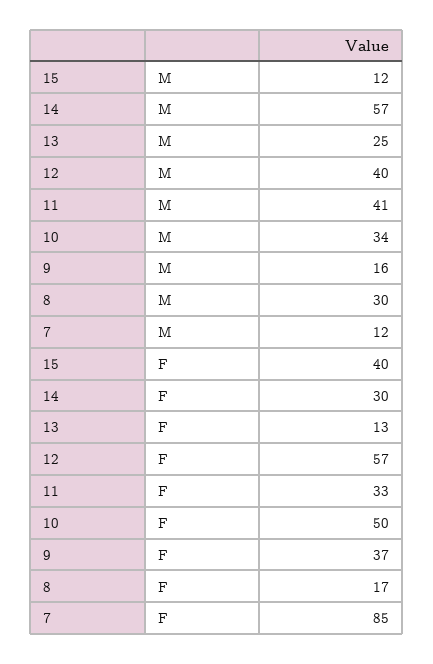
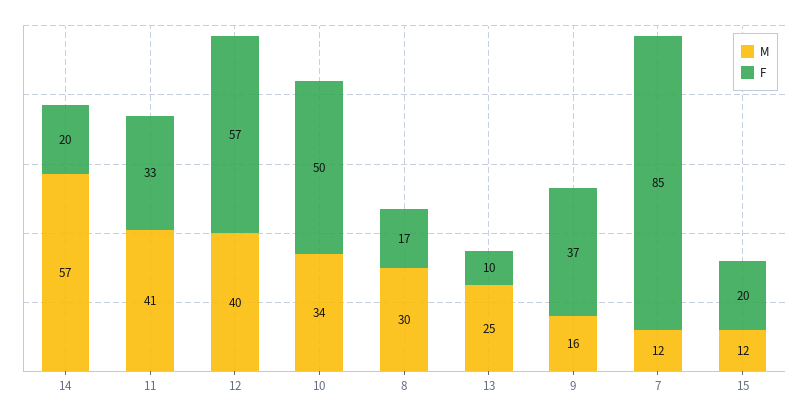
  {
    "M": {
      "15": 12,
      "14": 57,
      "13": 25,
      "12": 40,
      "11": 41,
      "10": 34,
      "9": 16,
      "8": 30,
      "7": 12
    },
    "F": {
-     "15": 40,
+     "15": 20,
-     "14": 30,
+     "14": 20,
-     "13": 13,
+     "13": 10,
      "12": 57,
      "11": 33,
      "10": 50,
      "9": 37,
      "8": 17,
      "7": 85
    }
  }

